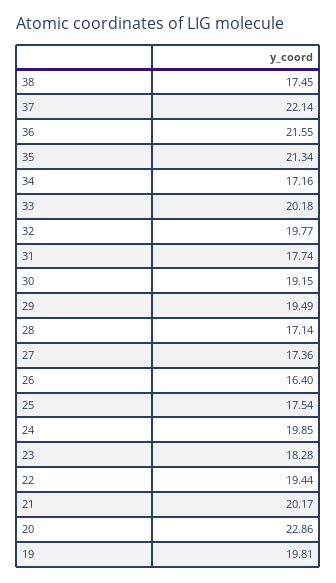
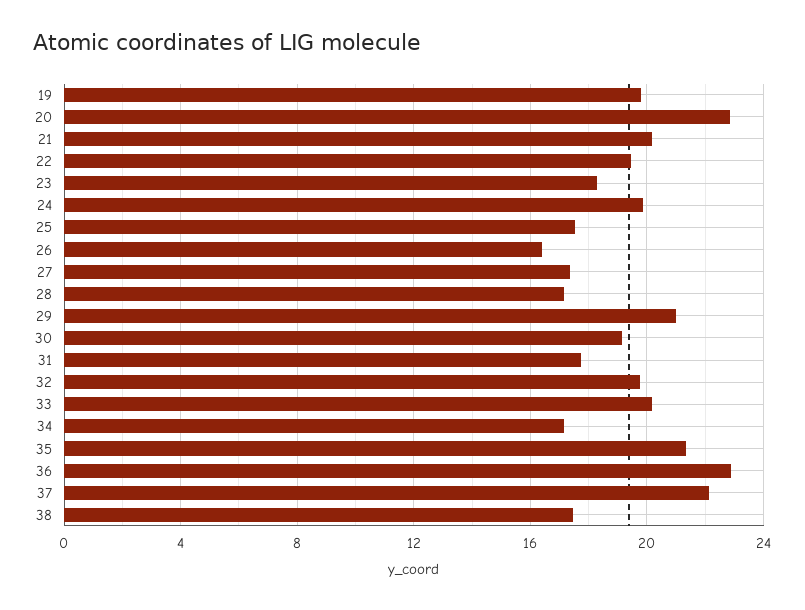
  {
    "38": 17.45,
    "37": 22.14,
-   "36": 21.55,
+   "36": 23,
    "35": 21.34,
    "34": 17.16,
    "33": 20.18,
    "32": 19.77,
    "31": 17.74,
    "30": 19.15,
-   "29": 19.49,
+   "29": 21,
    "28": 17.14,
    "27": 17.36,
    "26": 16.4,
    "25": 17.54,
    "24": 19.85,
    "23": 18.28,
    "22": 19.44,
    "21": 20.17,
    "20": 22.86,
    "19": 19.81
  }

